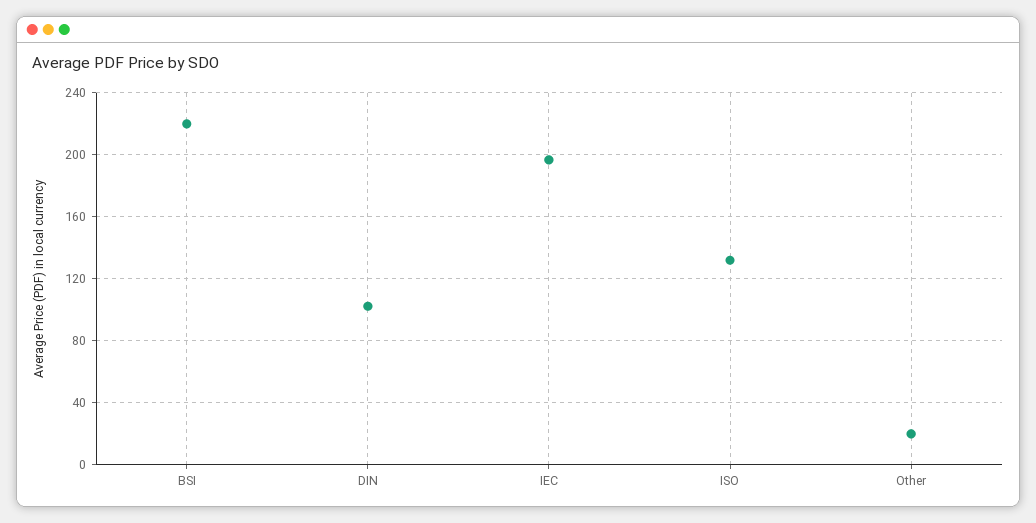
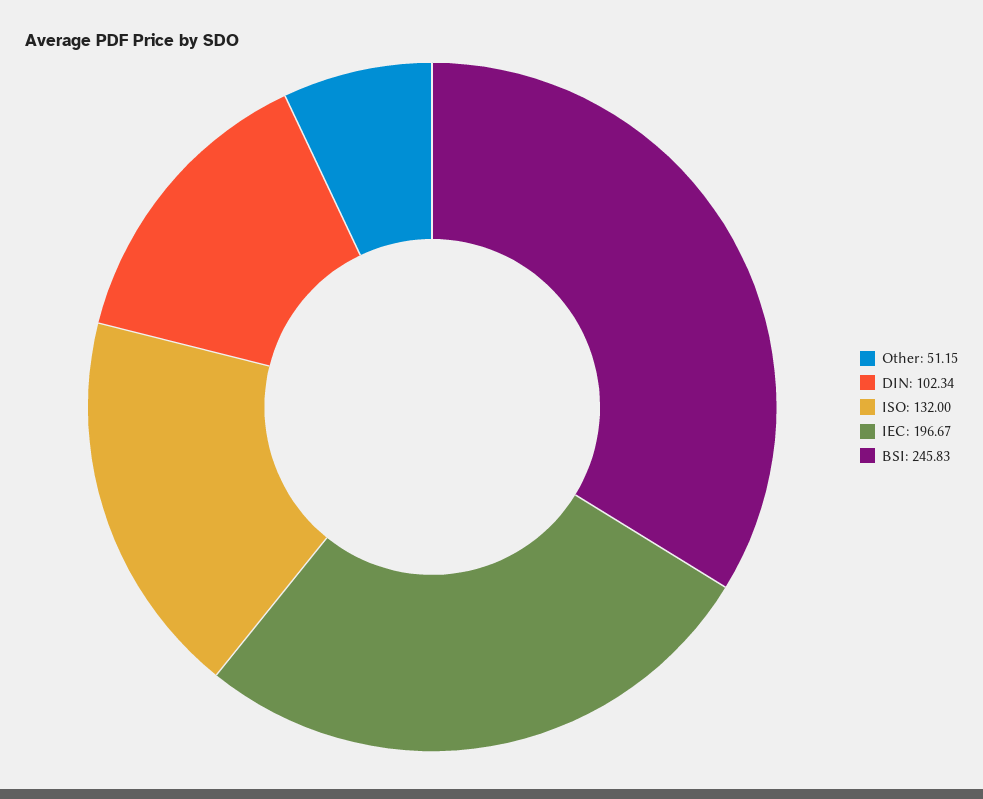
  {
-   "BSI": 220,
+   "BSI": 245.83,
    "DIN": 102.34,
    "IEC": 196.67,
    "ISO": 132,
-   "Other": 20
+   "Other": 51.15
  }

